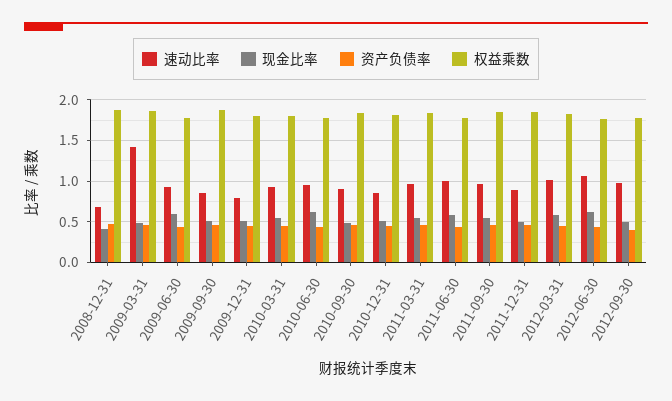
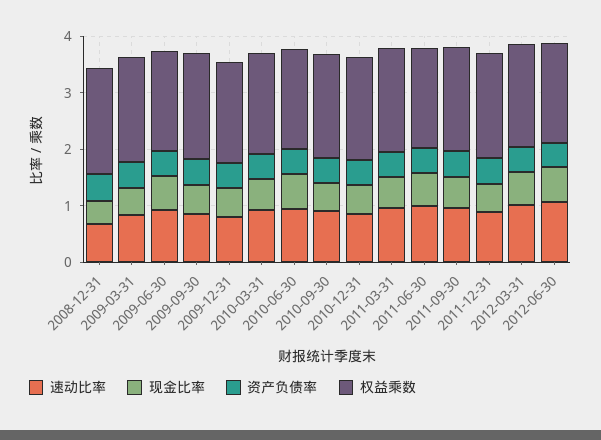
  {
    "速动比率": {
      "2008-12-31": 0.7,
-     "2009-03-31": 1.4,
+     "2009-03-31": 0.8,
      "2009-06-30": 0.9,
      "2009-09-30": 0.9,
      "2009-12-31": 0.8,
      "2010-03-31": 0.9,
      "2010-06-30": 0.9,
      "2010-09-30": 0.9,
      "2010-12-31": 0.9,
      "2011-03-31": 1,
      "2011-06-30": 1,
      "2011-09-30": 1,
      "2011-12-31": 0.9,
      "2012-03-31": 1,
-     "2012-06-30": 1.1,
+     "2012-06-30": 1.1
-     "2012-09-30": 1
    },
    "现金比率": {
      "2008-12-31": 0.4,
      "2009-03-31": 0.5,
      "2009-06-30": 0.6,
      "2009-09-30": 0.5,
      "2009-12-31": 0.5,
      "2010-03-31": 0.5,
      "2010-06-30": 0.6,
      "2010-09-30": 0.5,
      "2010-12-31": 0.5,
      "2011-03-31": 0.5,
      "2011-06-30": 0.6,
      "2011-09-30": 0.5,
      "2011-12-31": 0.5,
      "2012-03-31": 0.6,
-     "2012-06-30": 0.6,
+     "2012-06-30": 0.6
-     "2012-09-30": 0.5
    },
    "资产负债率": {
      "2008-12-31": 0.5,
      "2009-03-31": 0.5,
      "2009-06-30": 0.4,
      "2009-09-30": 0.5,
      "2009-12-31": 0.4,
      "2010-03-31": 0.4,
      "2010-06-30": 0.4,
      "2010-09-30": 0.5,
      "2010-12-31": 0.4,
      "2011-03-31": 0.5,
      "2011-06-30": 0.4,
      "2011-09-30": 0.5,
      "2011-12-31": 0.5,
      "2012-03-31": 0.5,
-     "2012-06-30": 0.4,
+     "2012-06-30": 0.4
-     "2012-09-30": 0.4
    },
    "权益乘数": {
      "2008-12-31": 1.9,
      "2009-03-31": 1.9,
      "2009-06-30": 1.8,
      "2009-09-30": 1.9,
      "2009-12-31": 1.8,
      "2010-03-31": 1.8,
      "2010-06-30": 1.8,
      "2010-09-30": 1.8,
      "2010-12-31": 1.8,
      "2011-03-31": 1.8,
      "2011-06-30": 1.8,
      "2011-09-30": 1.8,
      "2011-12-31": 1.9,
      "2012-03-31": 1.8,
-     "2012-06-30": 1.8,
+     "2012-06-30": 1.8
-     "2012-09-30": 1.8
    }
  }

